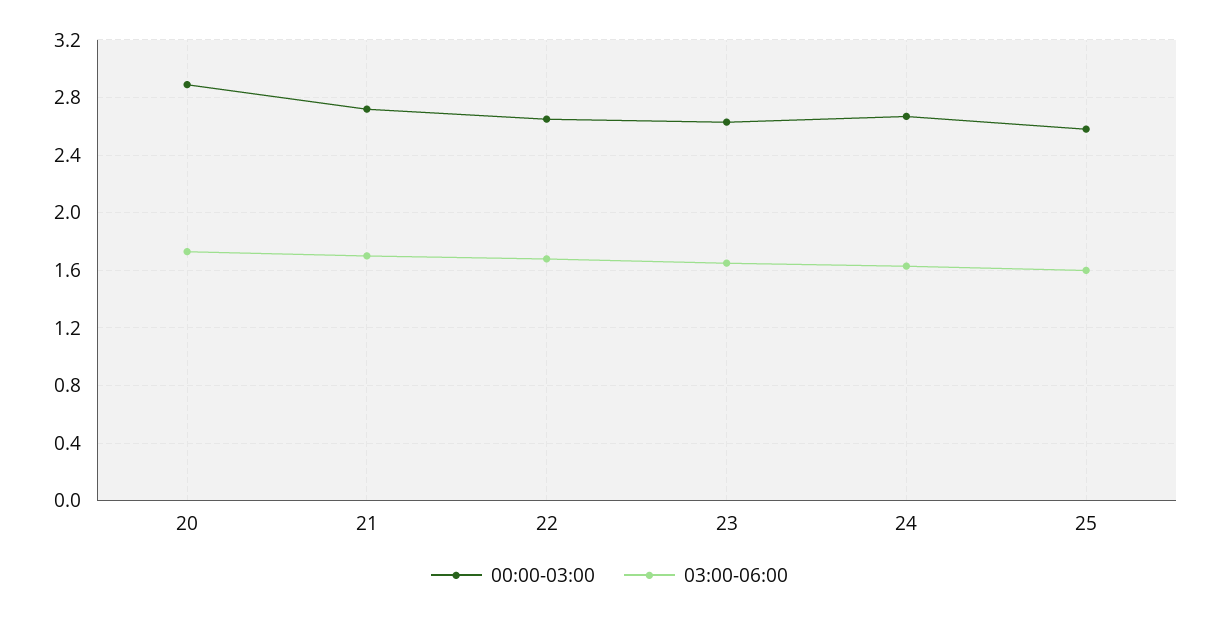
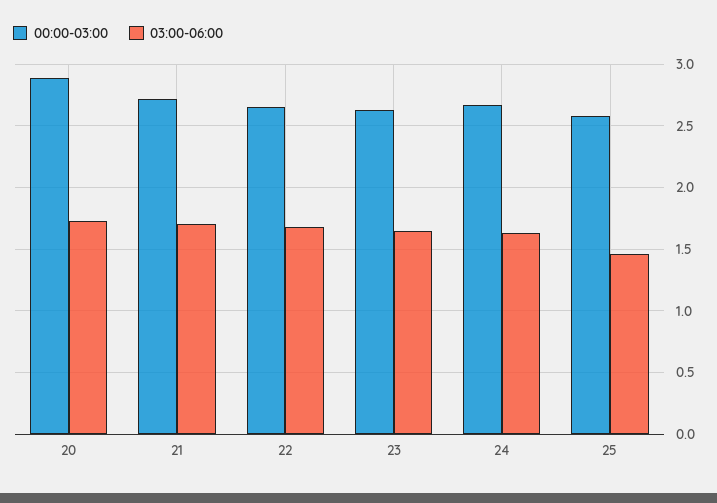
  {
    "00:00-03:00": {
      "20": 2.9,
      "21": 2.7,
      "22": 2.65,
      "23": 2.65,
      "24": 2.65,
      "25": 2.6
    },
    "03:00-06:00": {
      "20": 1.75,
      "21": 1.7,
      "22": 1.7,
      "23": 1.65,
      "24": 1.65,
-     "25": 1.6
+     "25": 1.45
    }
  }

